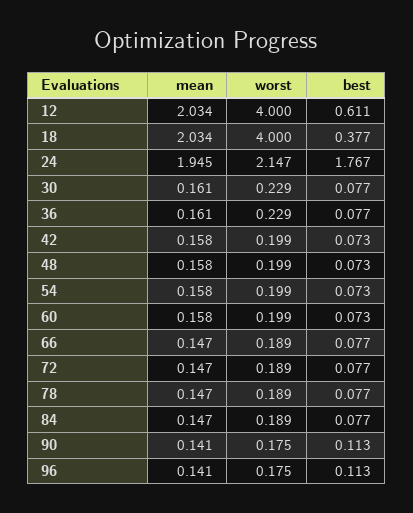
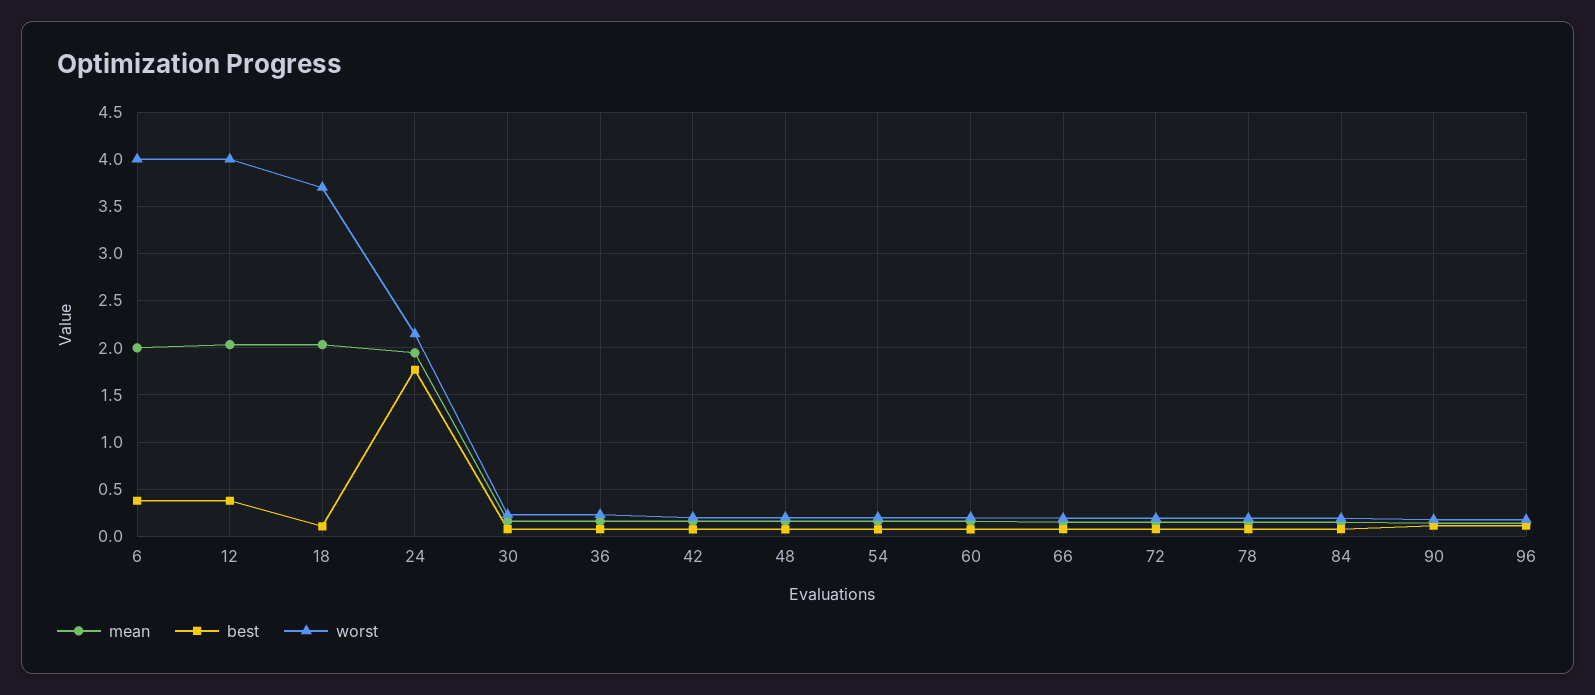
  {
    "mean": {
      "12": 2.034,
      "18": 2.034,
      "24": 1.945,
      "30": 0.161,
      "36": 0.161,
      "42": 0.158,
      "48": 0.158,
      "54": 0.158,
      "60": 0.158,
      "66": 0.147,
      "72": 0.147,
      "78": 0.147,
      "84": 0.147,
      "90": 0.141,
-     "96": 0.141
+     "96": 0.141,
+     "6": 2
    },
    "worst": {
      "12": 4,
-     "18": 4,
+     "18": 3.7,
      "24": 2.147,
      "30": 0.229,
      "36": 0.229,
      "42": 0.199,
      "48": 0.199,
      "54": 0.199,
      "60": 0.199,
      "66": 0.189,
      "72": 0.189,
      "78": 0.189,
      "84": 0.189,
      "90": 0.175,
-     "96": 0.175
+     "96": 0.175,
+     "6": 4
    },
    "best": {
-     "12": 0.611,
+     "12": 0.4,
-     "18": 0.377,
+     "18": 0.1,
      "24": 1.767,
      "30": 0.077,
      "36": 0.077,
      "42": 0.073,
      "48": 0.073,
      "54": 0.073,
      "60": 0.073,
      "66": 0.077,
      "72": 0.077,
      "78": 0.077,
      "84": 0.077,
      "90": 0.113,
-     "96": 0.113
+     "96": 0.113,
+     "6": 0.4
    }
  }

